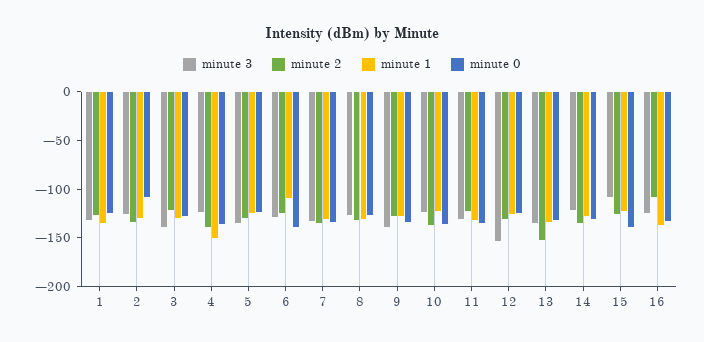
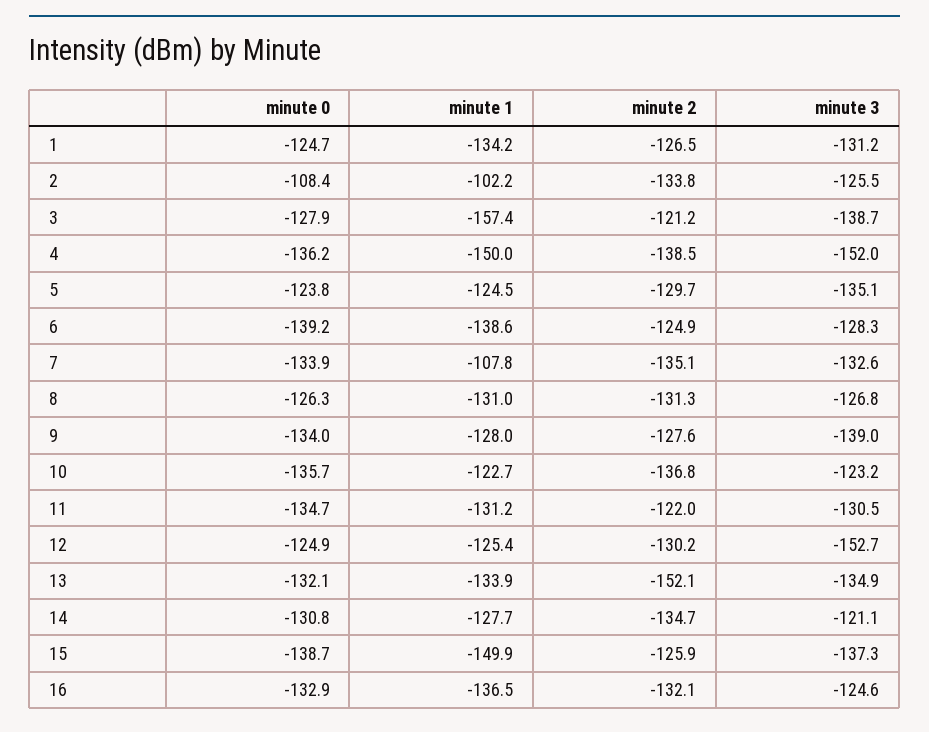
  {
    "minute 3": {
      "1": -131.2,
      "2": -125.5,
      "3": -138.7,
-     "4": -120,
+     "4": -152,
      "5": -135.1,
      "6": -128.3,
      "7": -132.6,
      "8": -126.8,
      "9": -139,
      "10": -123.2,
      "11": -130.5,
      "12": -152.7,
      "13": -134.9,
      "14": -121.1,
-     "15": -110,
+     "15": -137.3,
      "16": -124.6
    },
    "minute 2": {
      "1": -126.5,
      "2": -133.8,
      "3": -121.2,
      "4": -138.5,
      "5": -129.7,
      "6": -124.9,
      "7": -135.1,
      "8": -131.3,
      "9": -127.6,
      "10": -136.8,
      "11": -122,
      "12": -130.2,
      "13": -152.1,
      "14": -134.7,
      "15": -125.9,
-     "16": -110
+     "16": -132.1
    },
    "minute 1": {
      "1": -134.2,
-     "2": -130,
+     "2": -102.2,
-     "3": -130,
+     "3": -157.4,
      "4": -150,
      "5": -124.5,
-     "6": -110,
+     "6": -138.6,
-     "7": -130,
+     "7": -107.8,
      "8": -131,
      "9": -128,
      "10": -122.7,
      "11": -131.2,
      "12": -125.4,
      "13": -133.9,
      "14": -127.7,
-     "15": -120,
+     "15": -149.9,
      "16": -136.5
    },
    "minute 0": {
      "1": -124.7,
      "2": -108.4,
      "3": -127.9,
      "4": -136.2,
      "5": -123.8,
      "6": -139.2,
      "7": -133.9,
      "8": -126.3,
      "9": -134,
      "10": -135.7,
      "11": -134.7,
      "12": -124.9,
      "13": -132.1,
      "14": -130.8,
      "15": -138.7,
      "16": -132.9
    }
  }

